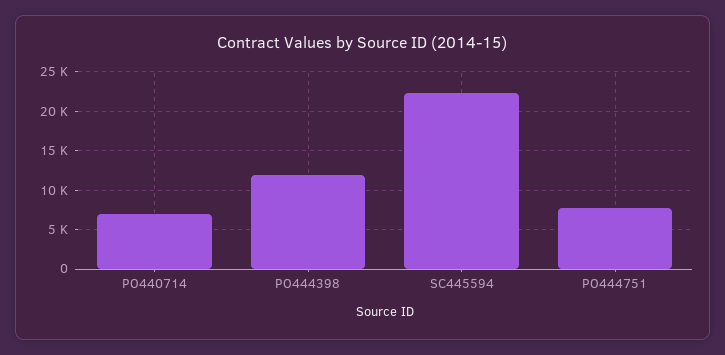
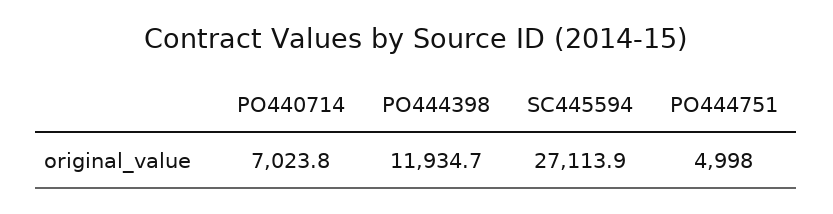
  {
    "PO440714": 7023.8,
    "PO444398": 11934.7,
-   "SC445594": 22000,
+   "SC445594": 27113.9,
-   "PO444751": 8000
+   "PO444751": 4998
  }

